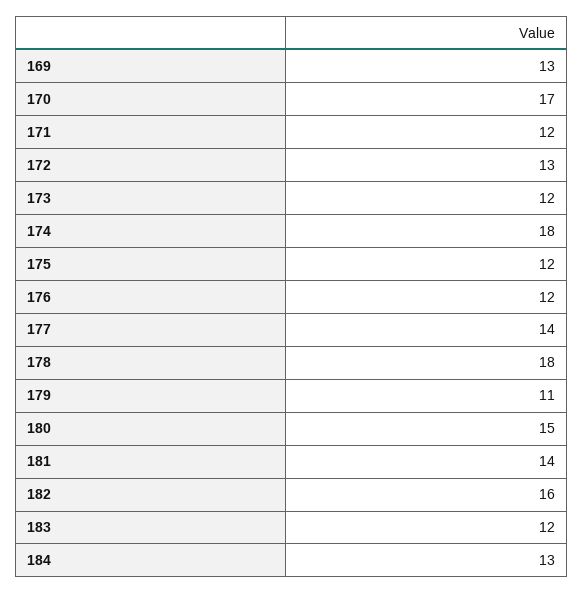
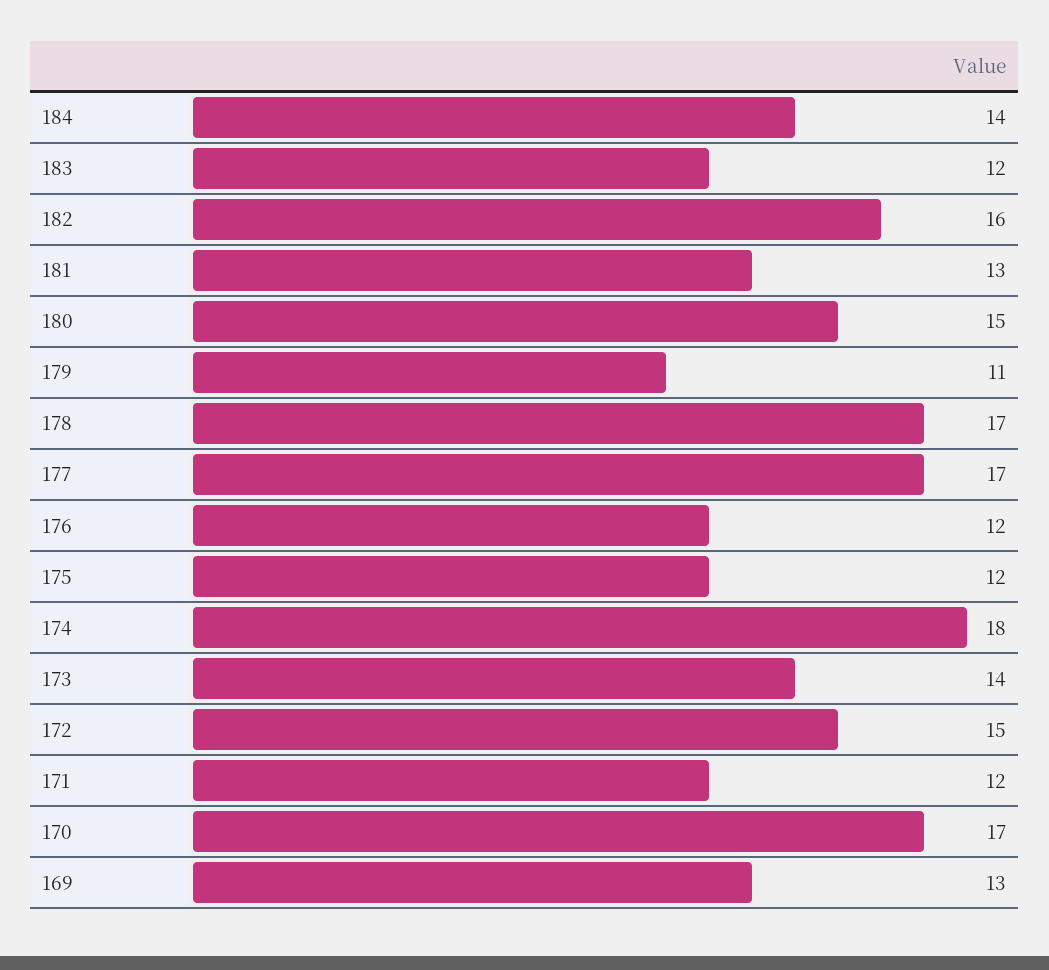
  {
    "169": 13,
    "170": 17,
    "171": 12,
-   "172": 13,
+   "172": 15,
-   "173": 12,
+   "173": 14,
    "174": 18,
    "175": 12,
    "176": 12,
-   "177": 14,
+   "177": 17,
-   "178": 18,
+   "178": 17,
    "179": 11,
    "180": 15,
-   "181": 14,
+   "181": 13,
    "182": 16,
    "183": 12,
-   "184": 13
+   "184": 14
  }

